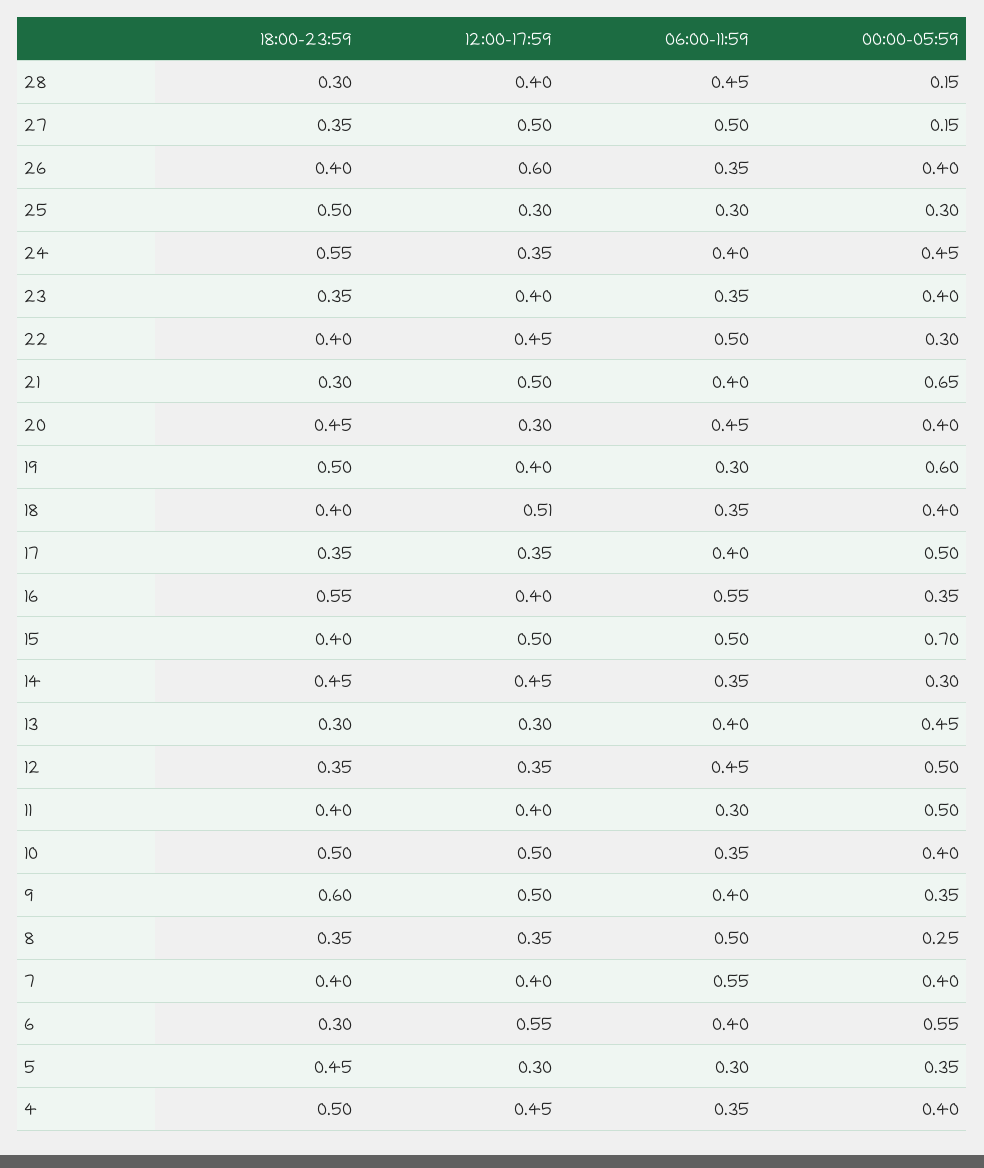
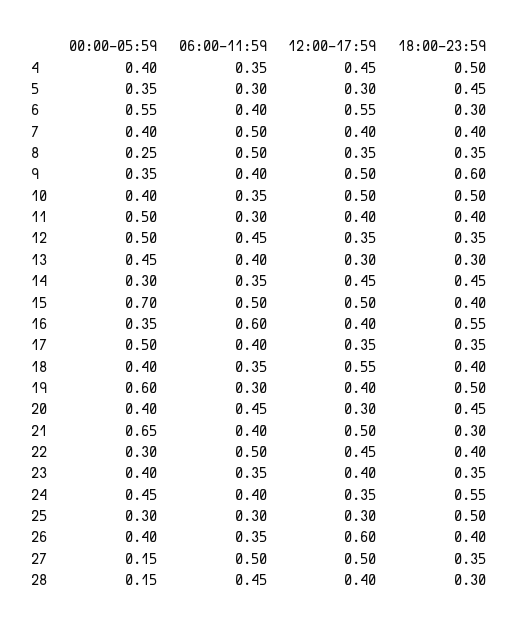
  {
    "18:00-23:59": {
      "28": 0.3,
      "27": 0.35,
      "26": 0.4,
      "25": 0.5,
      "24": 0.55,
      "23": 0.35,
      "22": 0.4,
      "21": 0.3,
      "20": 0.45,
      "19": 0.5,
      "18": 0.4,
      "17": 0.35,
      "16": 0.55,
      "15": 0.4,
      "14": 0.45,
      "13": 0.3,
      "12": 0.35,
      "11": 0.4,
      "10": 0.5,
      "9": 0.6,
      "8": 0.35,
      "7": 0.4,
      "6": 0.3,
      "5": 0.45,
      "4": 0.5
    },
    "12:00-17:59": {
      "28": 0.4,
      "27": 0.5,
      "26": 0.6,
      "25": 0.3,
      "24": 0.35,
      "23": 0.4,
      "22": 0.45,
      "21": 0.5,
      "20": 0.3,
      "19": 0.4,
-     "18": 0.51,
+     "18": 0.55,
      "17": 0.35,
      "16": 0.4,
      "15": 0.5,
      "14": 0.45,
      "13": 0.3,
      "12": 0.35,
      "11": 0.4,
      "10": 0.5,
      "9": 0.5,
      "8": 0.35,
      "7": 0.4,
      "6": 0.55,
      "5": 0.3,
      "4": 0.45
    },
    "06:00-11:59": {
      "28": 0.45,
      "27": 0.5,
      "26": 0.35,
      "25": 0.3,
      "24": 0.4,
      "23": 0.35,
      "22": 0.5,
      "21": 0.4,
      "20": 0.45,
      "19": 0.3,
      "18": 0.35,
      "17": 0.4,
-     "16": 0.55,
+     "16": 0.6,
      "15": 0.5,
      "14": 0.35,
      "13": 0.4,
      "12": 0.45,
      "11": 0.3,
      "10": 0.35,
      "9": 0.4,
      "8": 0.5,
-     "7": 0.55,
+     "7": 0.5,
      "6": 0.4,
      "5": 0.3,
      "4": 0.35
    },
    "00:00-05:59": {
      "28": 0.15,
      "27": 0.15,
      "26": 0.4,
      "25": 0.3,
      "24": 0.45,
      "23": 0.4,
      "22": 0.3,
      "21": 0.65,
      "20": 0.4,
      "19": 0.6,
      "18": 0.4,
      "17": 0.5,
      "16": 0.35,
      "15": 0.7,
      "14": 0.3,
      "13": 0.45,
      "12": 0.5,
      "11": 0.5,
      "10": 0.4,
      "9": 0.35,
      "8": 0.25,
      "7": 0.4,
      "6": 0.55,
      "5": 0.35,
      "4": 0.4
    }
  }

